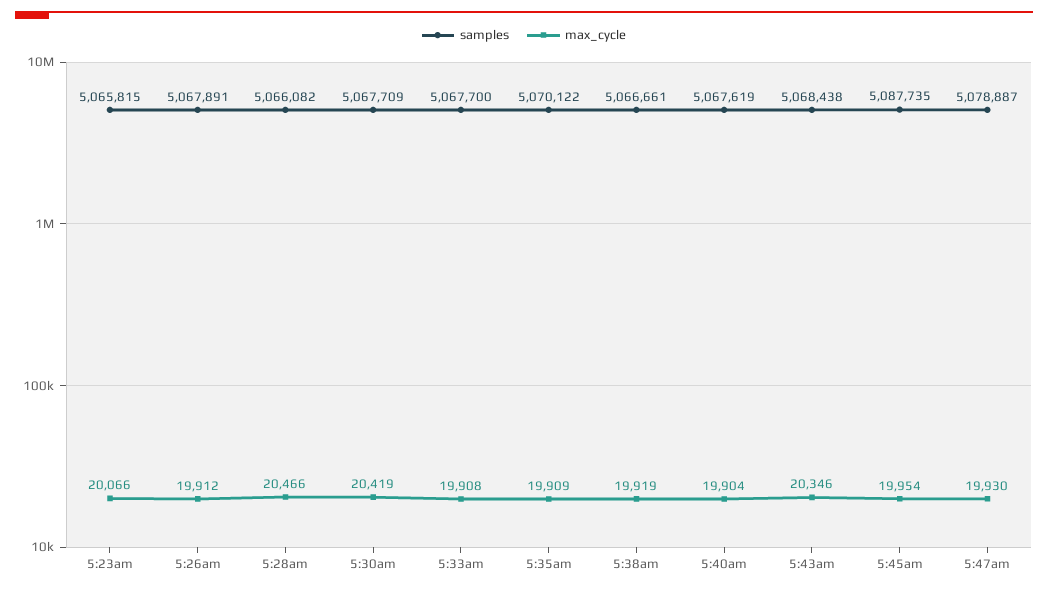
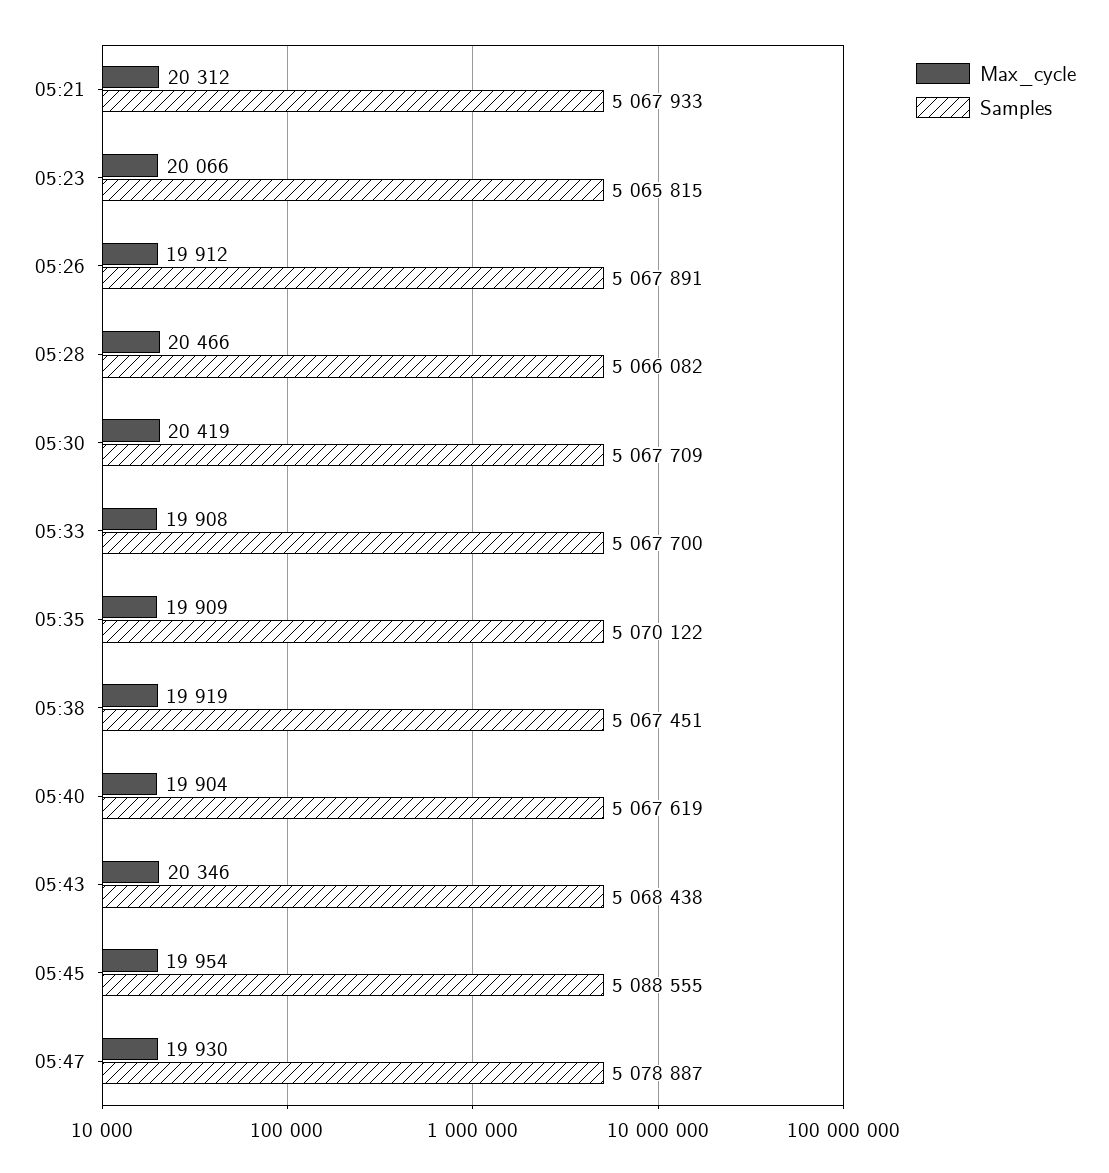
  {
    "samples": {
      "5:23am": 5065815,
      "5:26am": 5067891,
      "5:28am": 5066082,
      "5:30am": 5067709,
      "5:33am": 5067700,
      "5:35am": 5070122,
-     "5:38am": 5066661,
+     "5:38am": 5067451,
      "5:40am": 5067619,
      "5:43am": 5068438,
-     "5:45am": 5087735,
+     "5:45am": 5088555,
-     "5:47am": 5078887
+     "5:47am": 5078887,
+     "05:21": 5067933
    },
    "max_cycle": {
      "5:23am": 20066,
      "5:26am": 19912,
      "5:28am": 20466,
      "5:30am": 20419,
      "5:33am": 19908,
      "5:35am": 19909,
      "5:38am": 19919,
      "5:40am": 19904,
      "5:43am": 20346,
      "5:45am": 19954,
-     "5:47am": 19930
+     "5:47am": 19930,
+     "05:21": 20312
    }
  }

